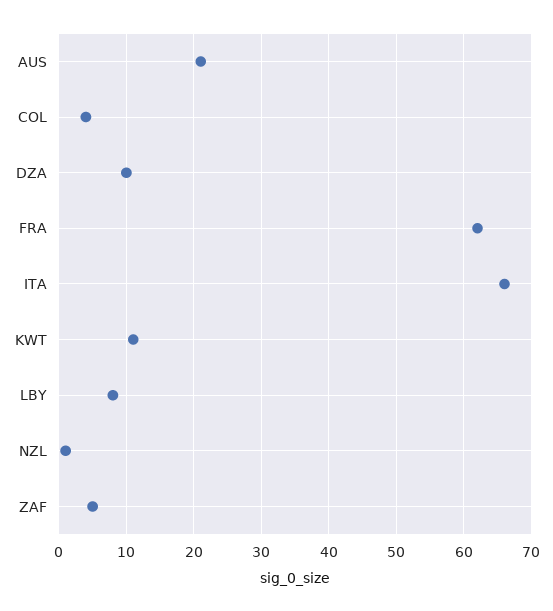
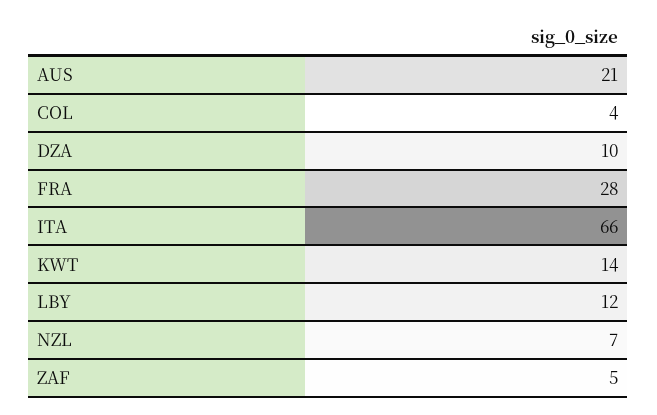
  {
    "AUS": 21,
    "COL": 4,
    "DZA": 10,
-   "FRA": 62,
+   "FRA": 28,
    "ITA": 66,
-   "KWT": 11,
+   "KWT": 14,
-   "LBY": 8,
+   "LBY": 12,
-   "NZL": 1,
+   "NZL": 7,
    "ZAF": 5
  }

